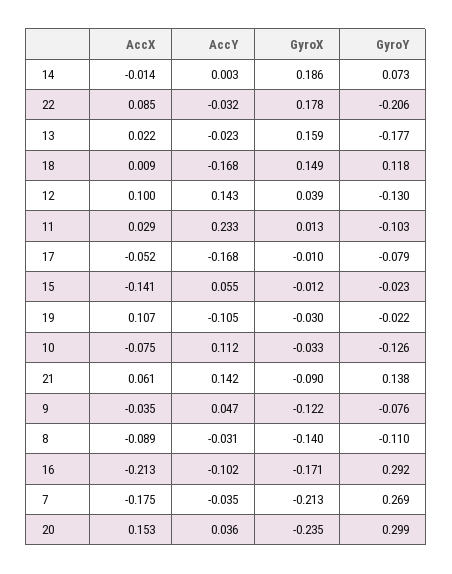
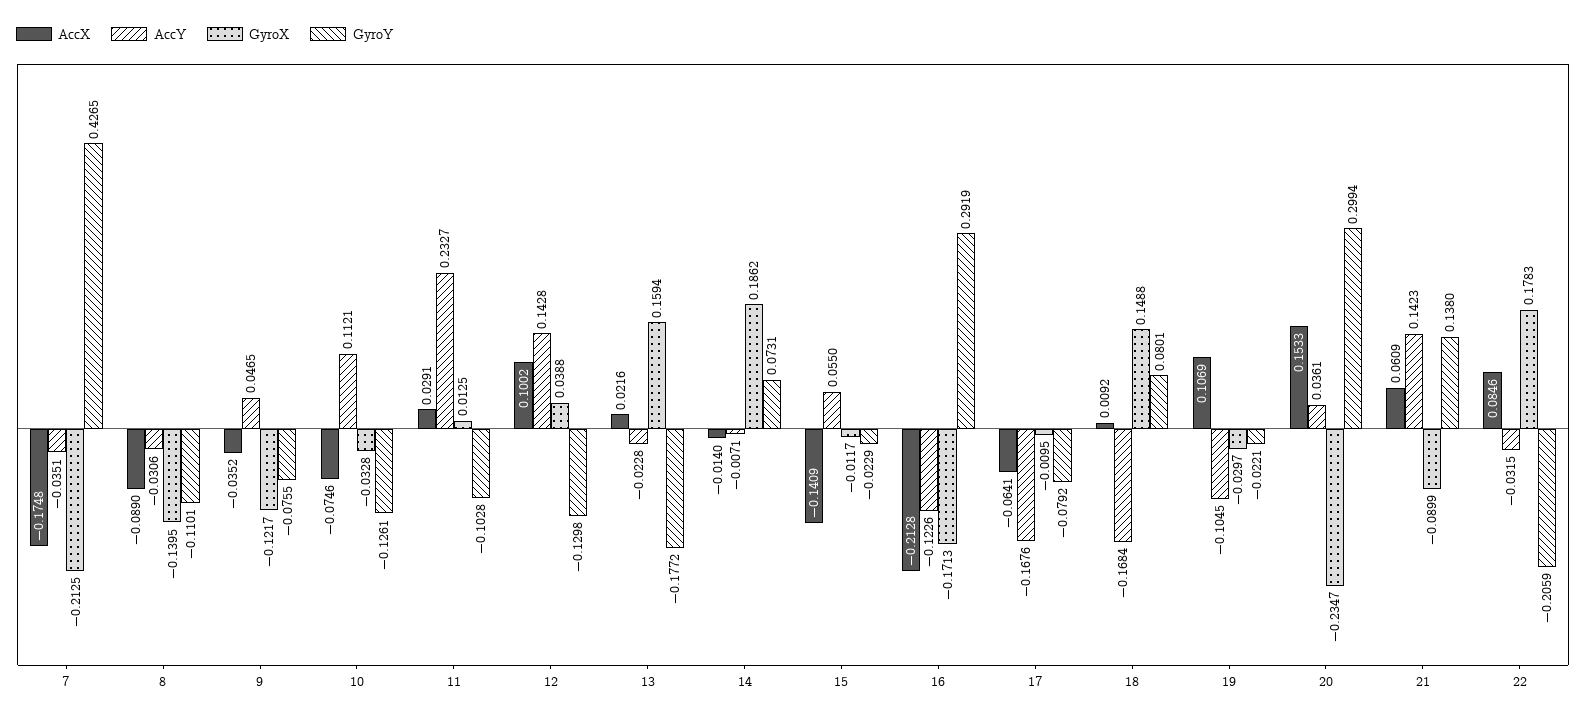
  {
    "AccX": {
      "14": -0.014,
      "22": 0.0846,
      "13": 0.0216,
      "18": 0.0092,
      "12": 0.1002,
      "11": 0.0291,
-     "17": -0.052,
+     "17": -0.0641,
      "15": -0.1409,
      "19": 0.1069,
      "10": -0.0746,
      "21": 0.0609,
      "9": -0.0352,
      "8": -0.089,
      "16": -0.2128,
      "7": -0.1748,
      "20": 0.1533
    },
    "AccY": {
-     "14": 0.003,
+     "14": -0.0071,
      "22": -0.0315,
      "13": -0.0228,
      "18": -0.1684,
      "12": 0.1428,
      "11": 0.2327,
      "17": -0.1676,
      "15": 0.055,
      "19": -0.1045,
      "10": 0.1121,
      "21": 0.1423,
      "9": 0.0465,
      "8": -0.0306,
-     "16": -0.102,
+     "16": -0.1226,
      "7": -0.0351,
      "20": 0.0361
    },
    "GyroX": {
      "14": 0.1862,
      "22": 0.1783,
      "13": 0.1594,
      "18": 0.1488,
      "12": 0.0388,
      "11": 0.0125,
      "17": -0.0095,
      "15": -0.0117,
      "19": -0.0297,
      "10": -0.0328,
      "21": -0.0899,
      "9": -0.1217,
      "8": -0.1395,
      "16": -0.1713,
      "7": -0.2125,
      "20": -0.2347
    },
    "GyroY": {
      "14": 0.0731,
      "22": -0.2059,
      "13": -0.1772,
-     "18": 0.118,
+     "18": 0.0801,
      "12": -0.1298,
      "11": -0.1028,
      "17": -0.0792,
      "15": -0.0229,
      "19": -0.0221,
      "10": -0.1261,
      "21": 0.138,
      "9": -0.0755,
      "8": -0.1101,
      "16": 0.2919,
-     "7": 0.269,
+     "7": 0.4265,
      "20": 0.2994
    }
  }

